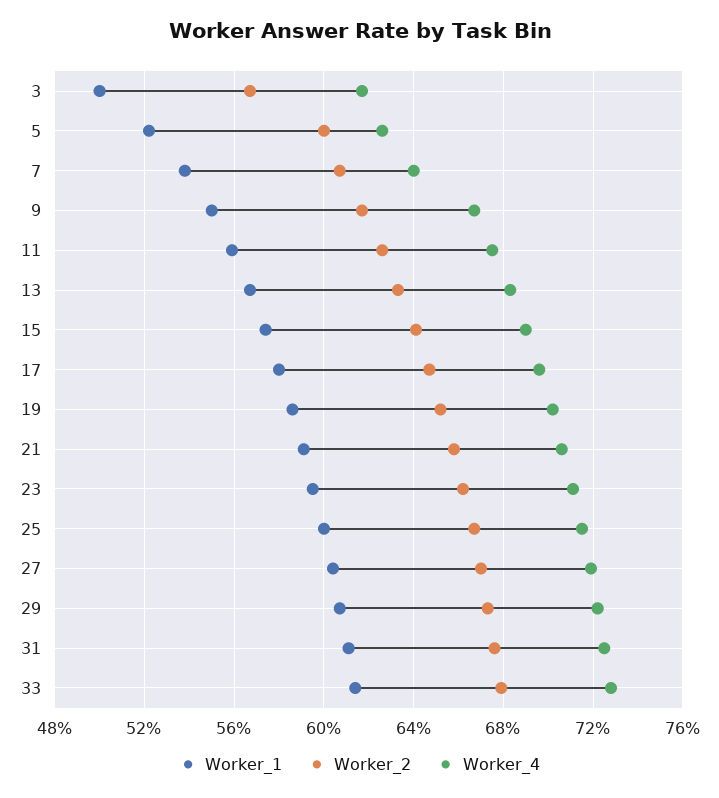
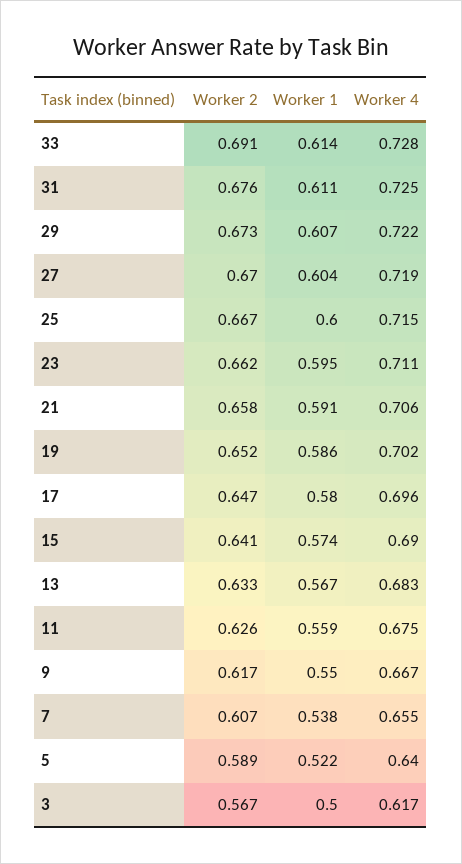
  {
    "Worker_1": {
      "3": 0.5,
      "5": 0.522,
      "7": 0.538,
      "9": 0.55,
      "11": 0.559,
      "13": 0.567,
      "15": 0.574,
      "17": 0.58,
      "19": 0.586,
      "21": 0.591,
      "23": 0.595,
      "25": 0.6,
      "27": 0.604,
      "29": 0.607,
      "31": 0.611,
      "33": 0.614
    },
    "Worker_2": {
      "3": 0.567,
-     "5": 0.6,
+     "5": 0.589,
      "7": 0.607,
      "9": 0.617,
      "11": 0.626,
      "13": 0.633,
      "15": 0.641,
      "17": 0.647,
      "19": 0.652,
      "21": 0.658,
      "23": 0.662,
      "25": 0.667,
      "27": 0.67,
      "29": 0.673,
      "31": 0.676,
-     "33": 0.68
+     "33": 0.691
    },
    "Worker_4": {
      "3": 0.617,
-     "5": 0.625,
+     "5": 0.64,
-     "7": 0.64,
+     "7": 0.655,
      "9": 0.667,
      "11": 0.675,
      "13": 0.683,
      "15": 0.69,
      "17": 0.696,
      "19": 0.702,
      "21": 0.706,
      "23": 0.711,
      "25": 0.715,
      "27": 0.719,
      "29": 0.722,
      "31": 0.725,
      "33": 0.728
    }
  }

